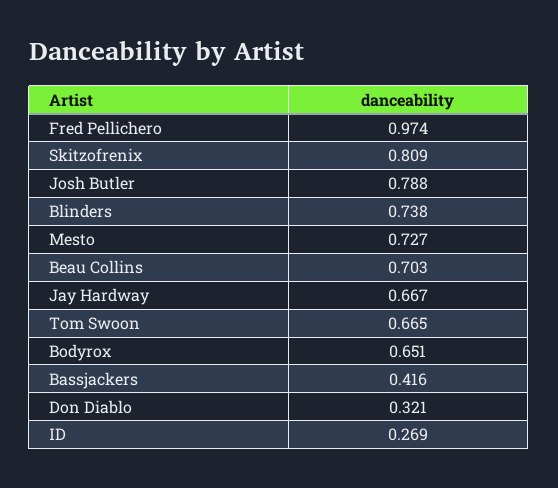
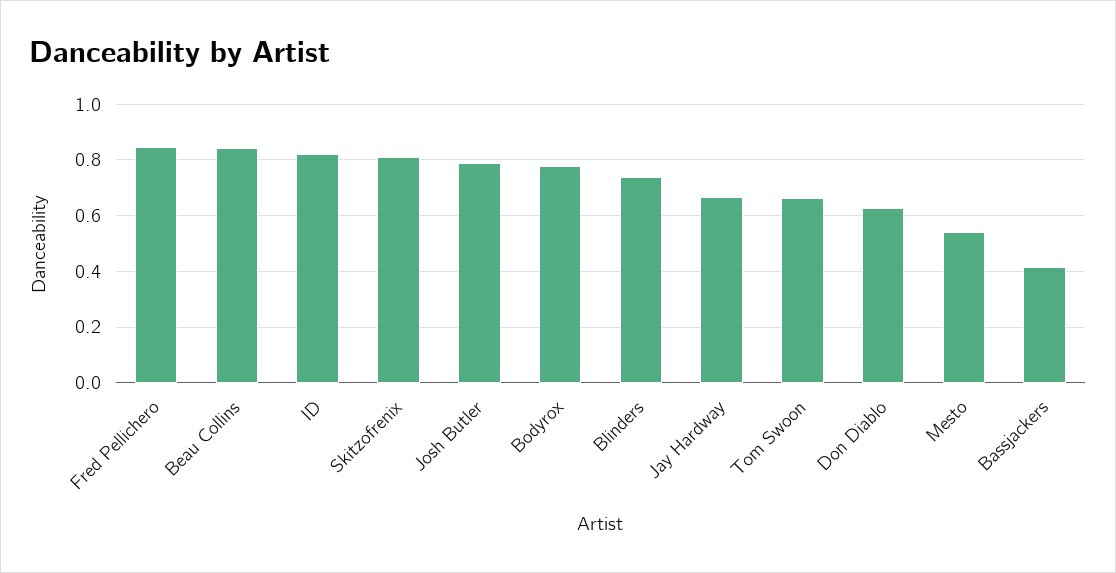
  {
-   "Fred Pellichero": 0.974,
+   "Fred Pellichero": 0.85,
    "Skitzofrenix": 0.809,
    "Josh Butler": 0.788,
    "Blinders": 0.738,
-   "Mesto": 0.727,
+   "Mesto": 0.55,
-   "Beau Collins": 0.703,
+   "Beau Collins": 0.85,
    "Jay Hardway": 0.667,
    "Tom Swoon": 0.665,
-   "Bodyrox": 0.651,
+   "Bodyrox": 0.775,
    "Bassjackers": 0.416,
-   "Don Diablo": 0.321,
+   "Don Diablo": 0.625,
-   "ID": 0.269
+   "ID": 0.825
  }

